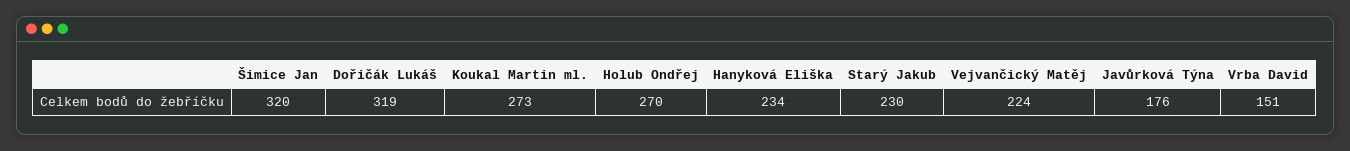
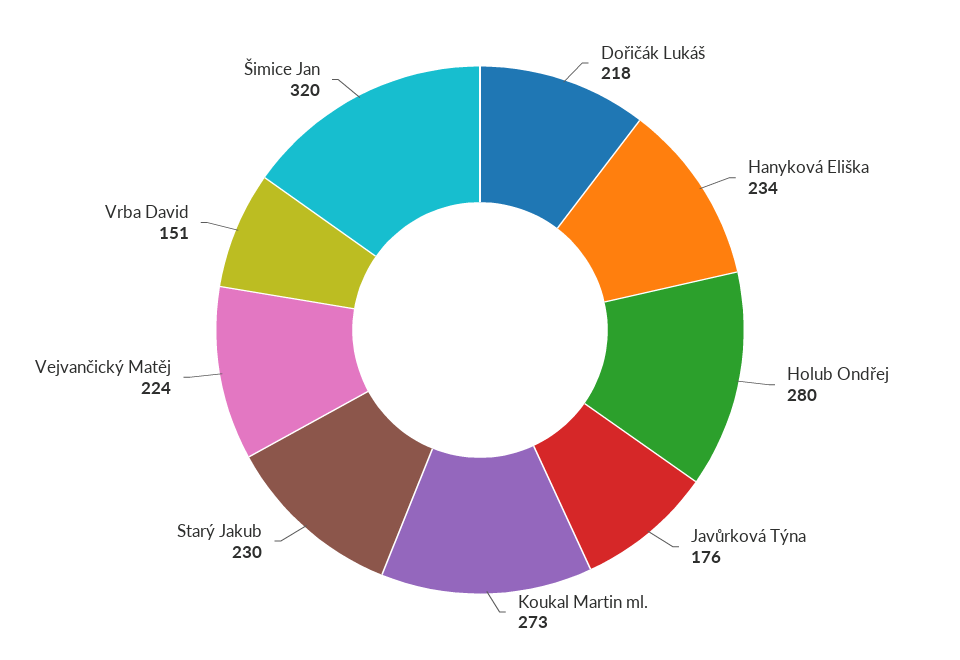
  {
    "Šimice Jan": 320,
-   "Dořičák Lukáš": 319,
+   "Dořičák Lukáš": 218,
    "Koukal Martin ml.": 273,
-   "Holub Ondřej": 270,
+   "Holub Ondřej": 280,
    "Hanyková Eliška": 234,
    "Starý Jakub": 230,
    "Vejvančický Matěj": 224,
    "Javůrková Týna": 176,
    "Vrba David": 151
  }

